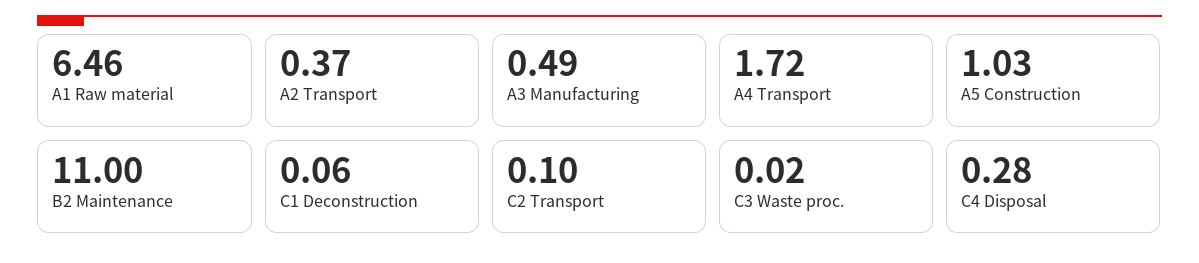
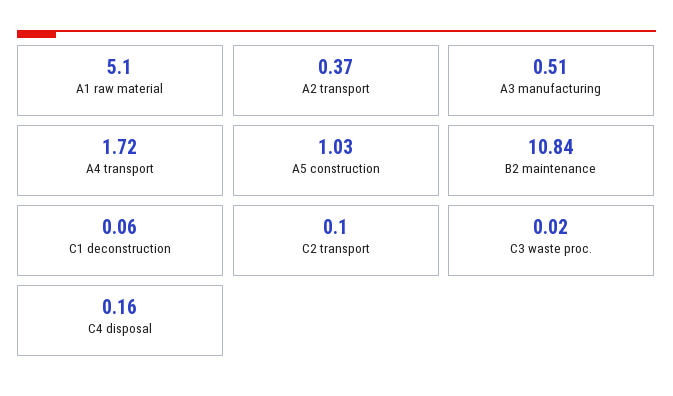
  {
-   "A1 Raw material": 6.46,
+   "A1 Raw material": 5.1,
    "A2 Transport": 0.37,
-   "A3 Manufacturing": 0.49,
+   "A3 Manufacturing": 0.51,
    "A4 Transport": 1.72,
    "A5 Construction": 1.03,
-   "B2 Maintenance": 11,
+   "B2 Maintenance": 10.84,
    "C1 Deconstruction": 0.06,
    "C2 Transport": 0.1,
    "C3 Waste proc.": 0.02,
-   "C4 Disposal": 0.28
+   "C4 Disposal": 0.16
  }

